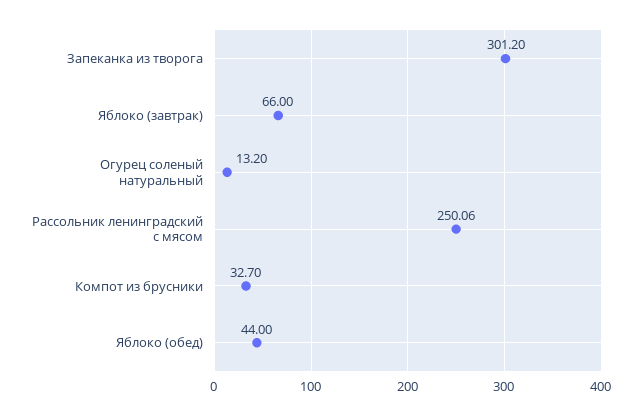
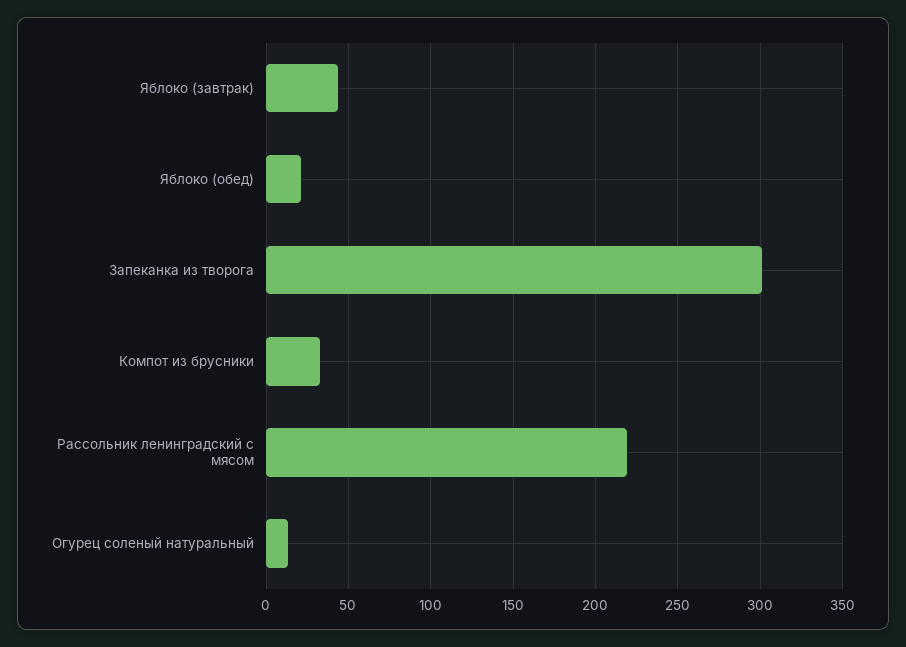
  {
    "Запеканка из творога": 301.2,
-   "Яблоко (завтрак)": 66,
+   "Яблоко (завтрак)": 45,
    "Огурец соленый натуральный": 13.2,
-   "Рассольник ленинградский с мясом": 250.06,
+   "Рассольник ленинградский с мясом": 220,
    "Компот из брусники": 32.7,
-   "Яблоко (обед)": 44
+   "Яблоко (обед)": 20
  }

